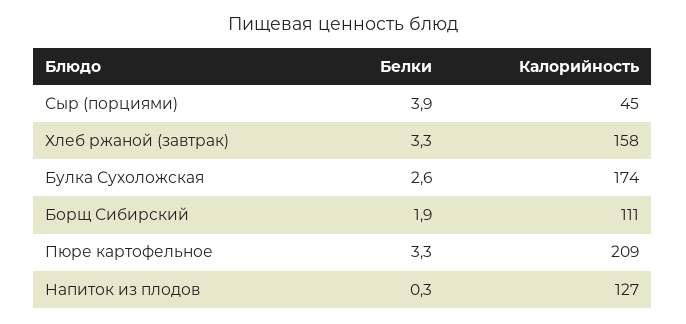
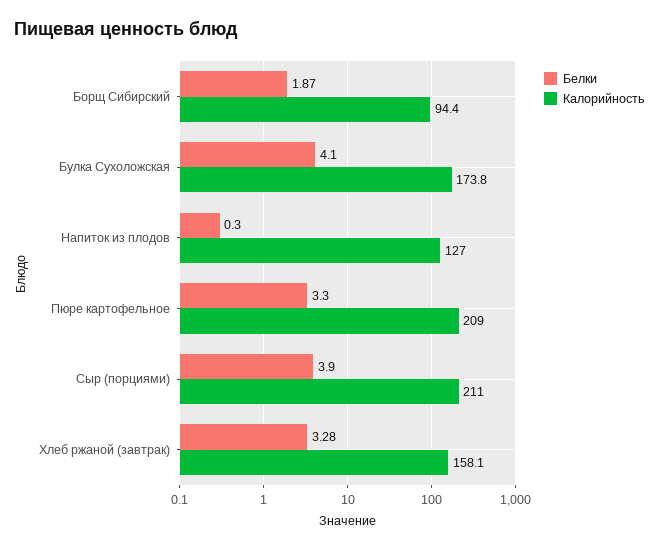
  {
    "Белки": {
      "Сыр (порциями)": 3.9,
      "Хлеб ржаной (завтрак)": 3.28,
-     "Булка Сухоложская": 2.6,
+     "Булка Сухоложская": 4.1,
      "Борщ Сибирский": 1.87,
      "Пюре картофельное": 3.3,
      "Напиток из плодов": 0.3
    },
    "Калорийность": {
-     "Сыр (порциями)": 45,
+     "Сыр (порциями)": 211,
      "Хлеб ржаной (завтрак)": 158.1,
      "Булка Сухоложская": 173.8,
-     "Борщ Сибирский": 111,
+     "Борщ Сибирский": 94.4,
      "Пюре картофельное": 209,
      "Напиток из плодов": 127
    }
  }

